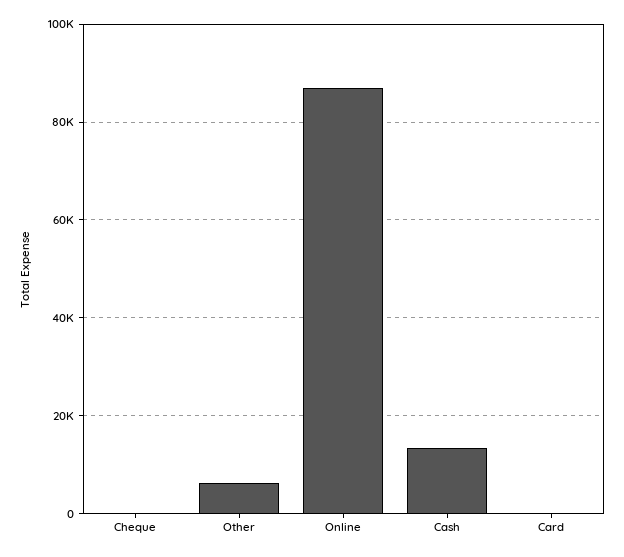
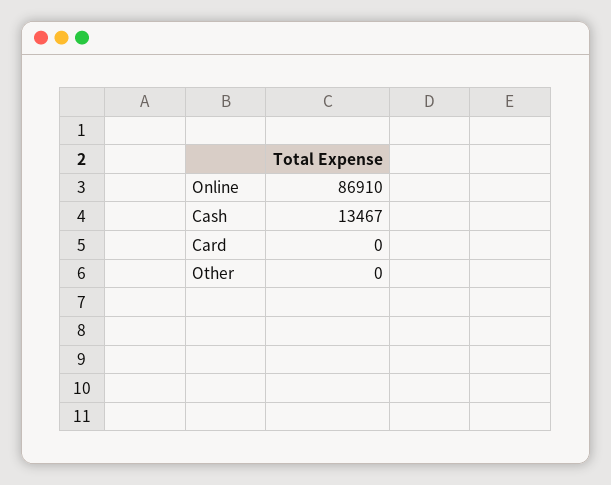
  {
-   "Cheque": 0,
-   "Other": 6000,
+   "Other": 0,
    "Online": 86910,
    "Cash": 13467,
    "Card": 0
  }

